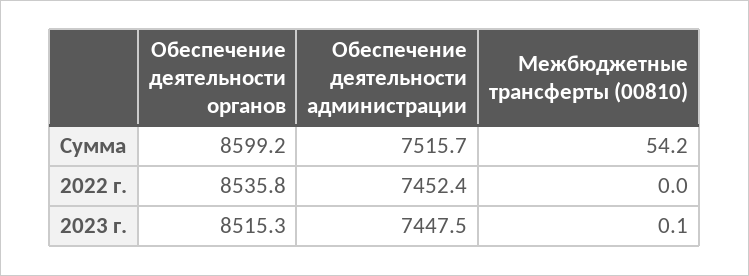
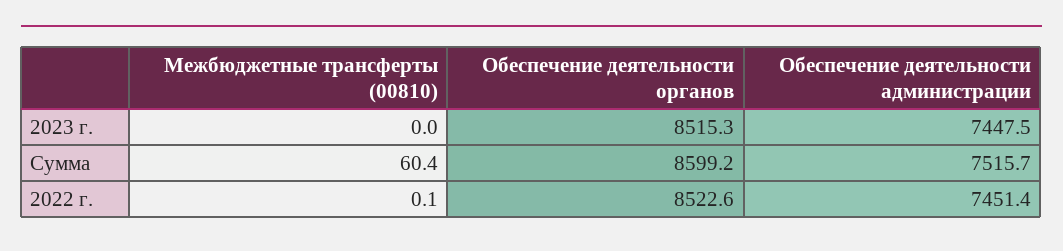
  {
    "Обеспечение деятельности органов": {
      "Сумма": 8599.2,
-     "2022 г.": 8535.8,
+     "2022 г.": 8522.6,
      "2023 г.": 8515.3
    },
    "Обеспечение деятельности администрации": {
      "Сумма": 7515.7,
-     "2022 г.": 7452.4,
+     "2022 г.": 7451.4,
      "2023 г.": 7447.5
    },
    "Межбюджетные трансферты (00810)": {
-     "Сумма": 54.2,
+     "Сумма": 60.4,
-     "2022 г.": 0,
+     "2022 г.": 0.1,
-     "2023 г.": 0.1
+     "2023 г.": 0
    }
  }

